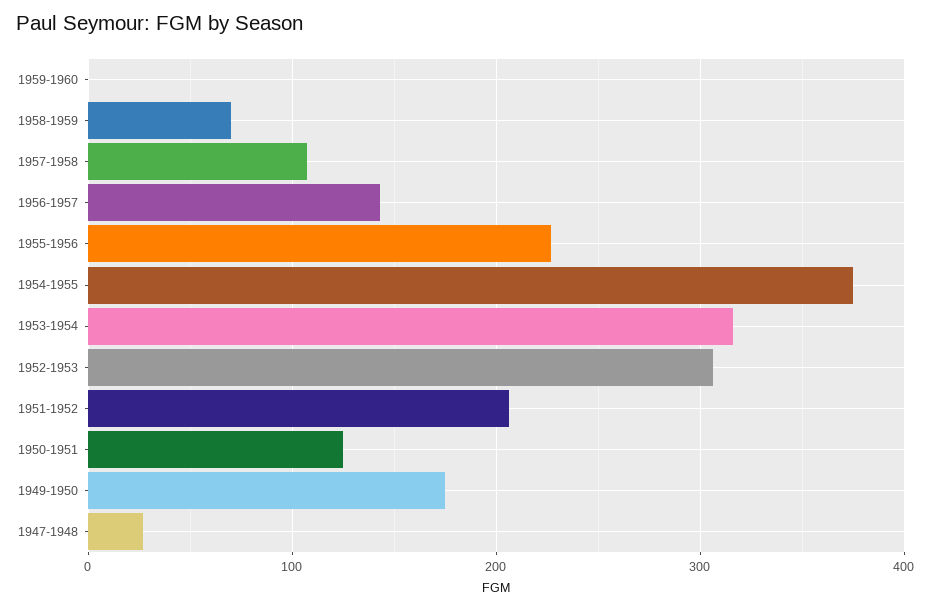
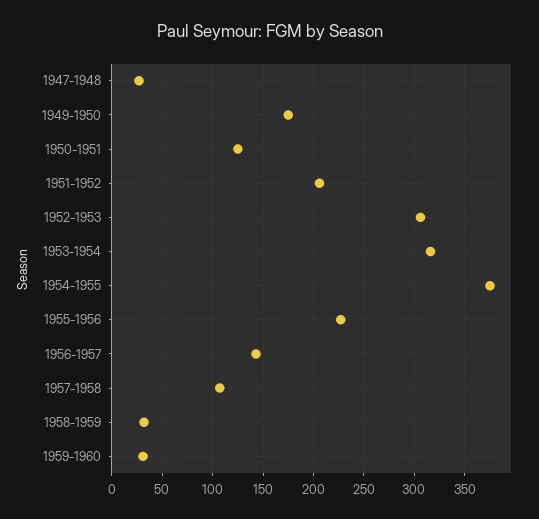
  {
-   "1959-1960": 0,
+   "1959-1960": 30,
-   "1958-1959": 70,
+   "1958-1959": 30,
    "1957-1958": 110,
    "1956-1957": 140,
    "1955-1956": 230,
    "1954-1955": 380,
    "1953-1954": 320,
    "1952-1953": 310,
    "1951-1952": 210,
    "1950-1951": 130,
    "1949-1950": 180,
    "1947-1948": 30
  }

